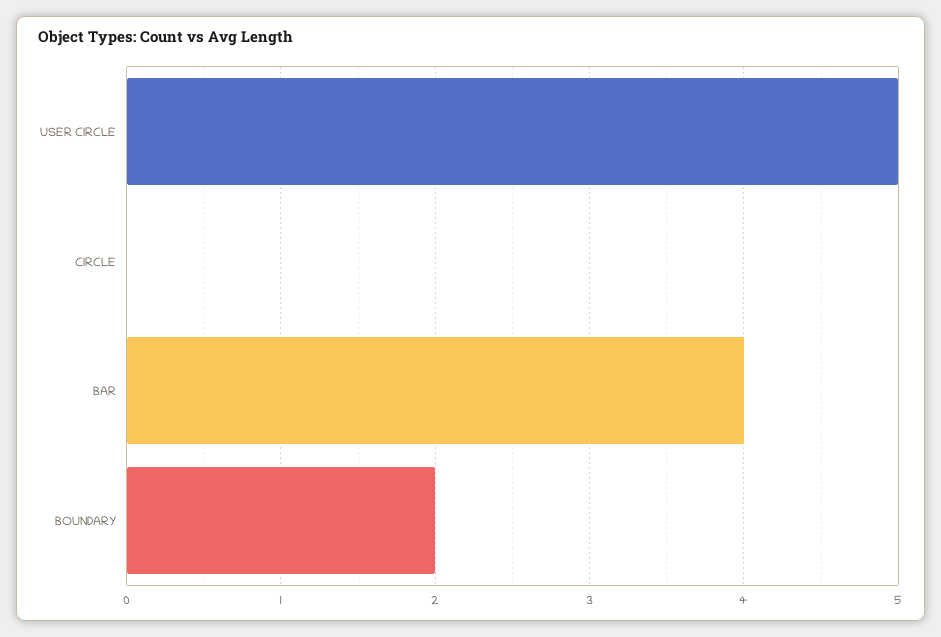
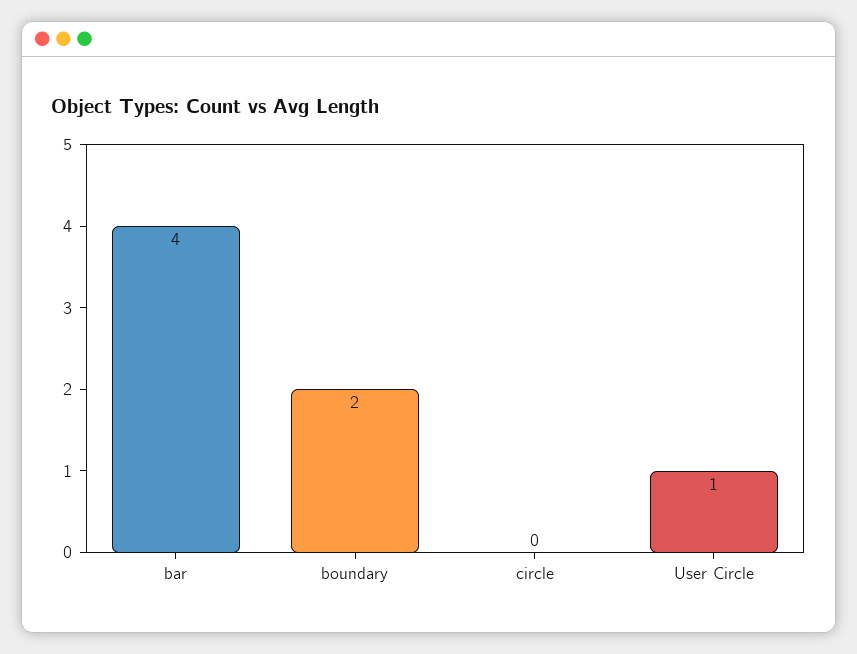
  {
-   "USER CIRCLE": 5,
+   "USER CIRCLE": 1,
    "CIRCLE": 0,
    "BAR": 4,
    "BOUNDARY": 2
  }

